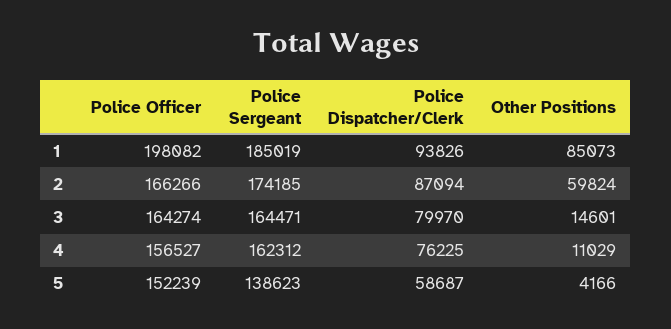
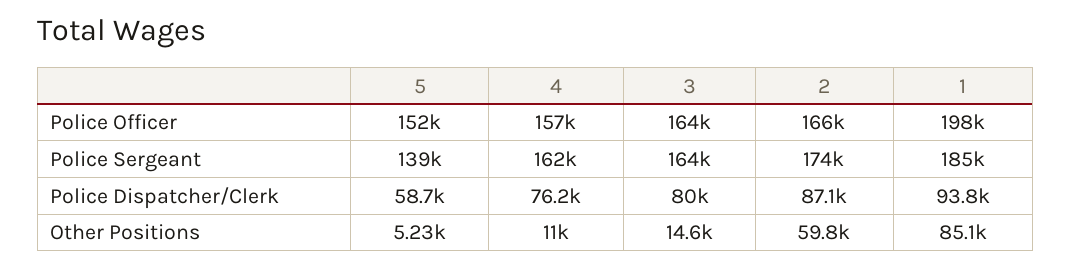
  {
    "Police Officer": {
      "1": 198082,
      "2": 166266,
      "3": 164274,
      "4": 156527,
      "5": 152239
    },
    "Police Sergeant": {
      "1": 185019,
      "2": 174185,
      "3": 164471,
      "4": 162312,
      "5": 138623
    },
    "Police Dispatcher/Clerk": {
      "1": 93826,
      "2": 87094,
      "3": 79970,
      "4": 76225,
      "5": 58687
    },
    "Other Positions": {
      "1": 85073,
      "2": 59824,
      "3": 14601,
      "4": 11029,
-     "5": 4166
+     "5": 5230
    }
  }

